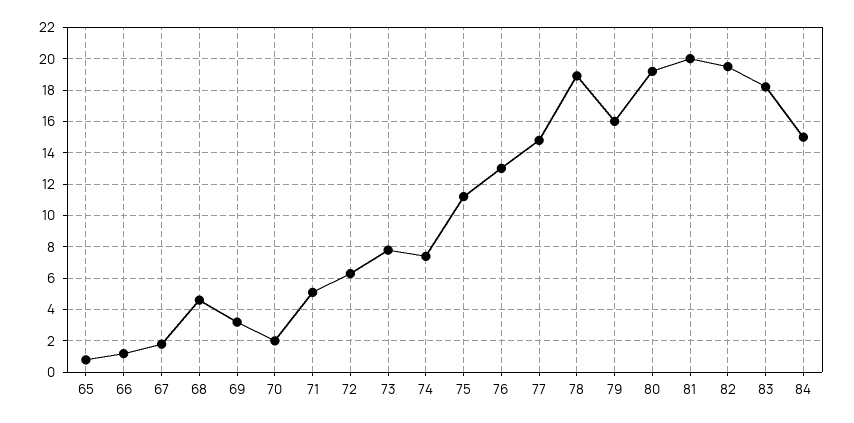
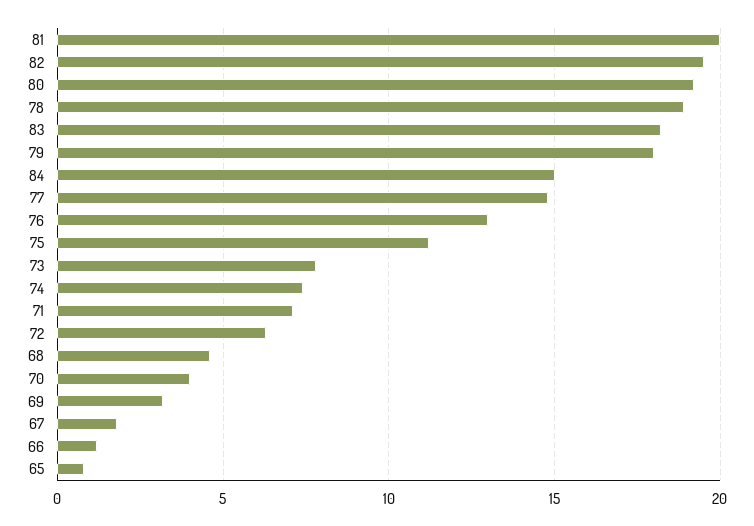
  {
    "65": 1,
    "66": 1,
    "67": 2,
    "68": 4.5,
    "69": 3,
-   "70": 2,
+   "70": 4,
-   "71": 5,
+   "71": 7,
    "72": 6.5,
    "73": 8,
    "74": 7.5,
    "75": 11,
    "76": 13,
    "77": 15,
    "78": 19,
-   "79": 16,
+   "79": 18,
    "80": 19,
    "81": 20,
    "82": 19.5,
    "83": 18,
    "84": 15
  }

